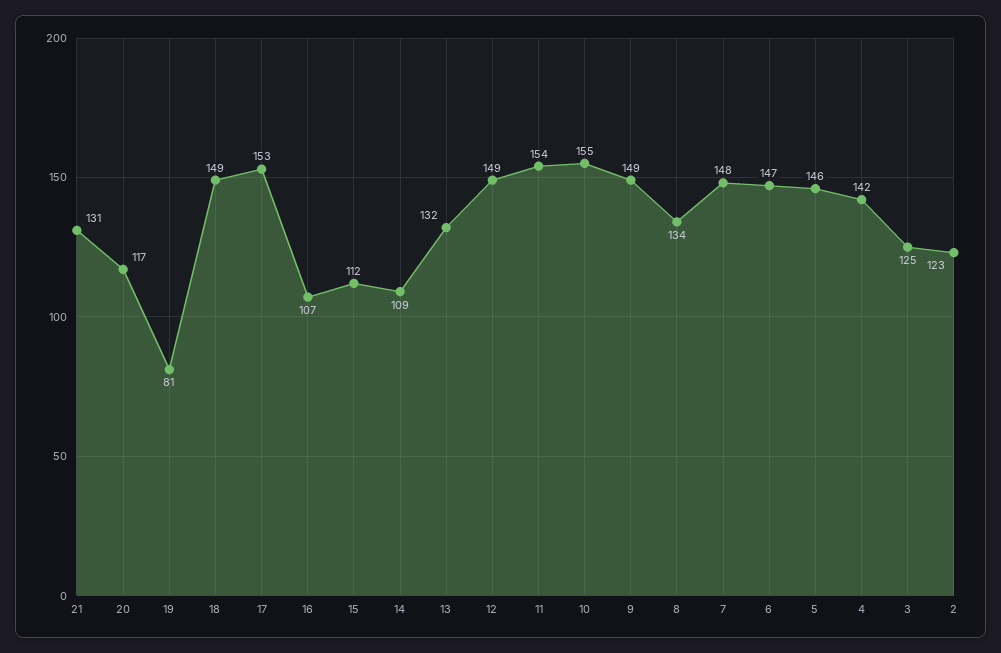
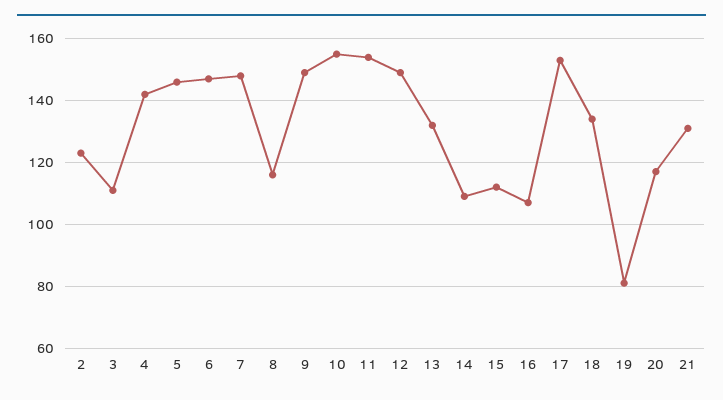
  {
    "21": 131,
    "20": 117,
    "19": 81,
-   "18": 149,
+   "18": 135,
    "17": 153,
    "16": 107,
    "15": 112,
    "14": 109,
    "13": 132,
    "12": 149,
    "11": 154,
    "10": 155,
    "9": 149,
-   "8": 134,
+   "8": 115,
    "7": 148,
    "6": 147,
    "5": 146,
    "4": 142,
-   "3": 125,
+   "3": 110,
    "2": 123
  }

